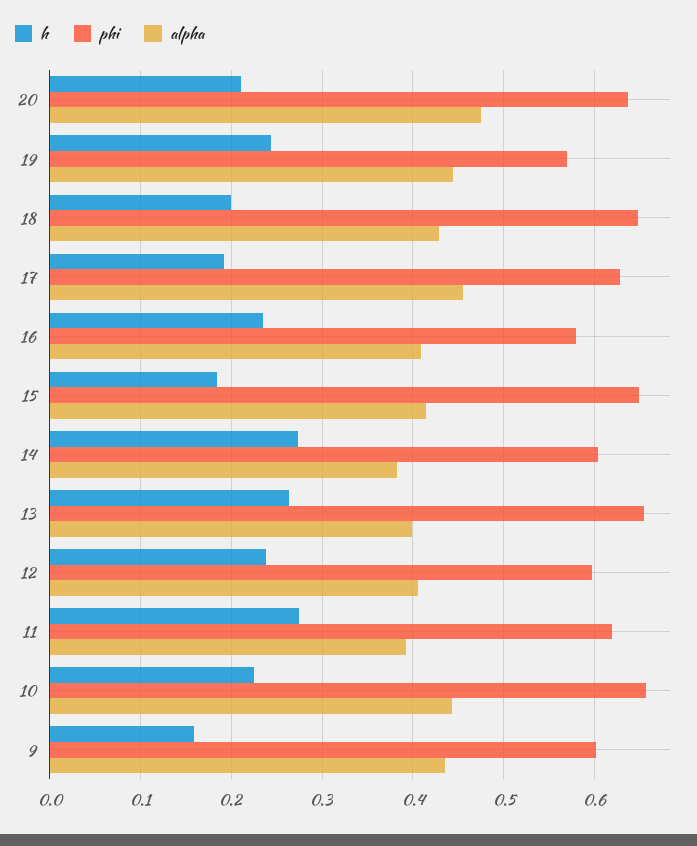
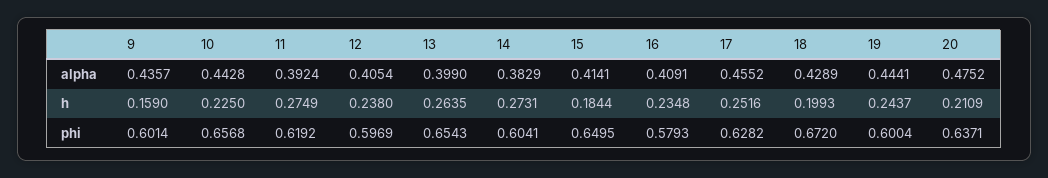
  {
    "h": {
      "20": 0.2109,
      "19": 0.2437,
      "18": 0.1993,
-     "17": 0.19,
+     "17": 0.2516,
      "16": 0.2348,
      "15": 0.1844,
      "14": 0.2731,
      "13": 0.2635,
      "12": 0.238,
      "11": 0.2749,
      "10": 0.225,
      "9": 0.159
    },
    "phi": {
      "20": 0.6371,
-     "19": 0.57,
+     "19": 0.6004,
-     "18": 0.65,
+     "18": 0.672,
      "17": 0.6282,
      "16": 0.5793,
      "15": 0.6495,
      "14": 0.6041,
      "13": 0.6543,
      "12": 0.5969,
      "11": 0.6192,
      "10": 0.6568,
      "9": 0.6014
    },
    "alpha": {
      "20": 0.4752,
      "19": 0.4441,
      "18": 0.4289,
      "17": 0.4552,
      "16": 0.4091,
      "15": 0.4141,
      "14": 0.3829,
      "13": 0.399,
      "12": 0.4054,
      "11": 0.3924,
      "10": 0.4428,
      "9": 0.4357
    }
  }

